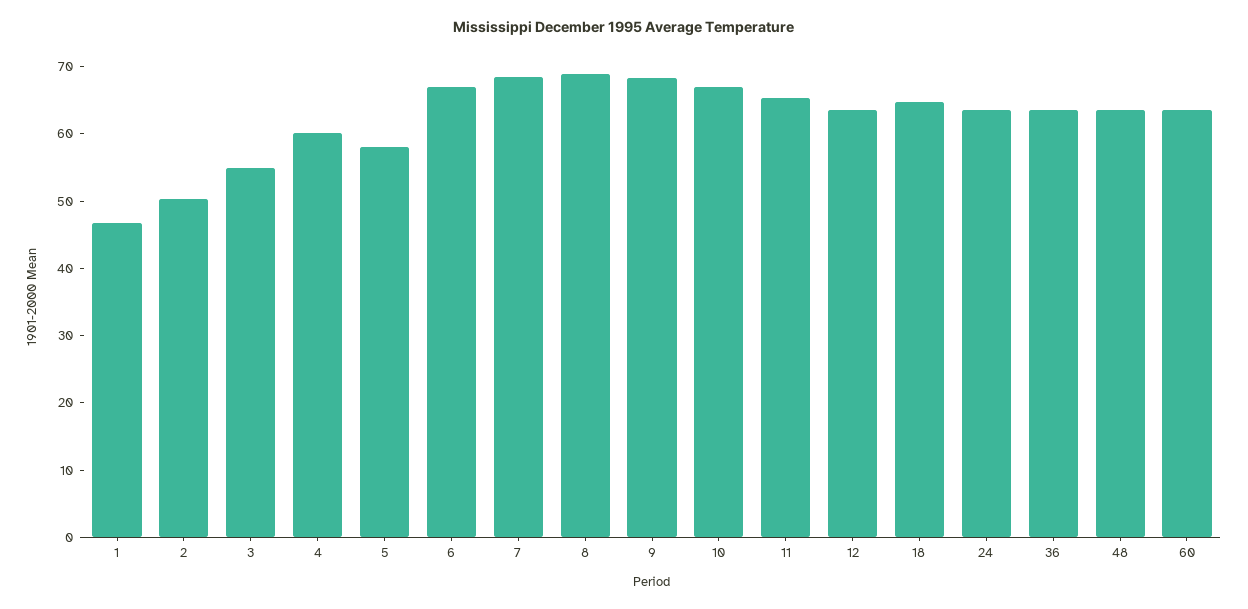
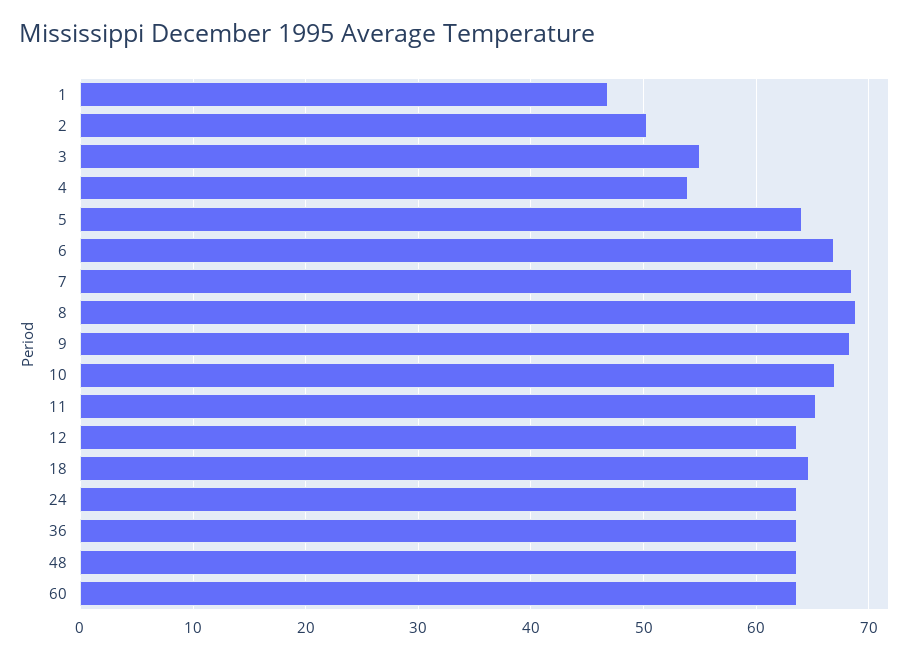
  {
    "1": 47,
    "2": 50,
    "3": 55,
-   "4": 60,
+   "4": 54,
-   "5": 58,
+   "5": 64,
    "6": 67,
    "7": 69,
    "8": 69,
    "9": 68,
    "10": 67,
    "11": 65,
    "12": 64,
    "18": 65,
    "24": 64,
    "36": 64,
    "48": 64,
    "60": 64
  }

